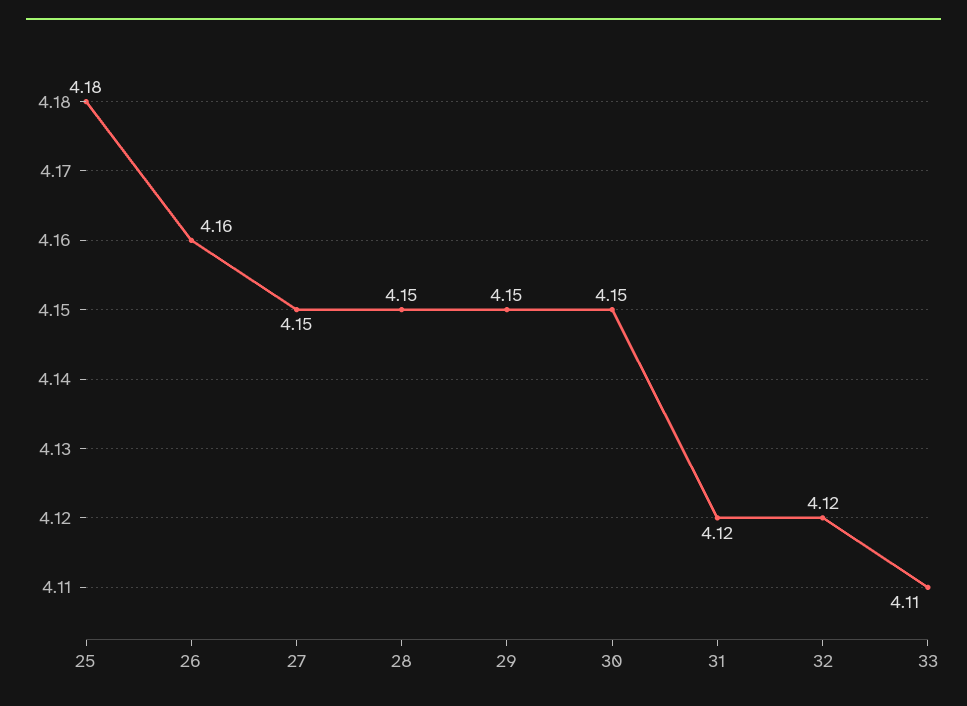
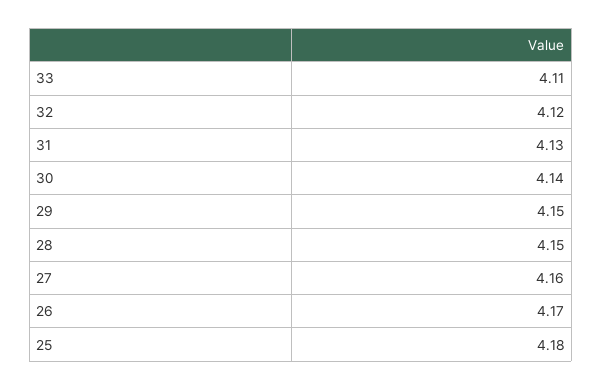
  {
    "25": 4.18,
-   "26": 4.16,
+   "26": 4.17,
-   "27": 4.15,
+   "27": 4.16,
    "28": 4.15,
    "29": 4.15,
-   "30": 4.15,
+   "30": 4.14,
-   "31": 4.12,
+   "31": 4.13,
    "32": 4.12,
    "33": 4.11
  }

